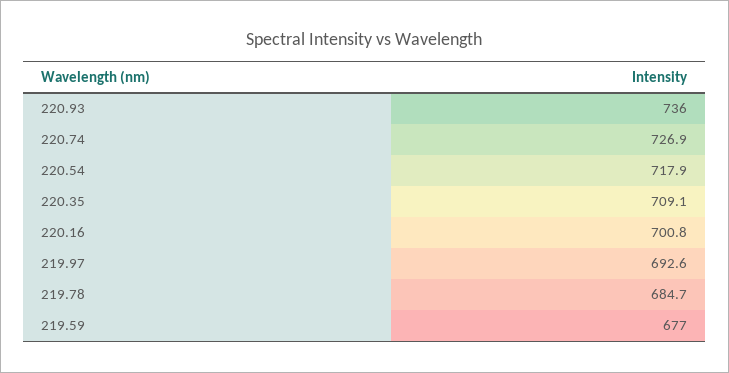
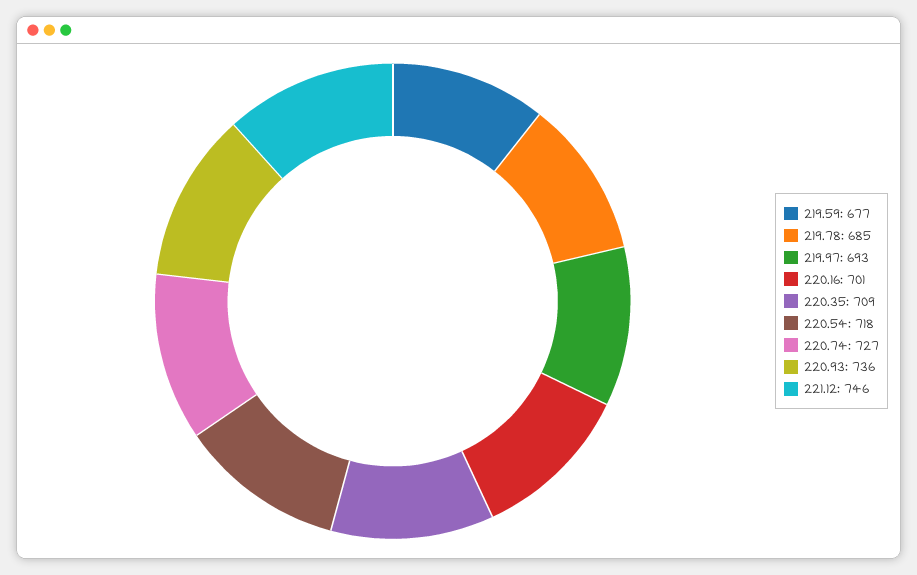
  {
    "220.93": 736,
    "220.74": 726.9,
    "220.54": 717.9,
    "220.35": 709.1,
    "220.16": 700.8,
    "219.97": 692.6,
    "219.78": 684.7,
-   "219.59": 677
+   "219.59": 677,
+   "221.12": 746
  }

